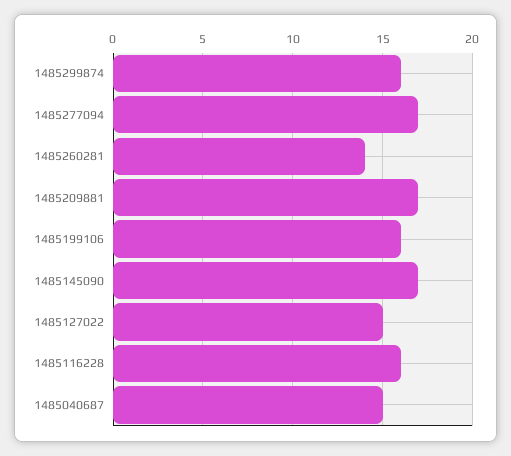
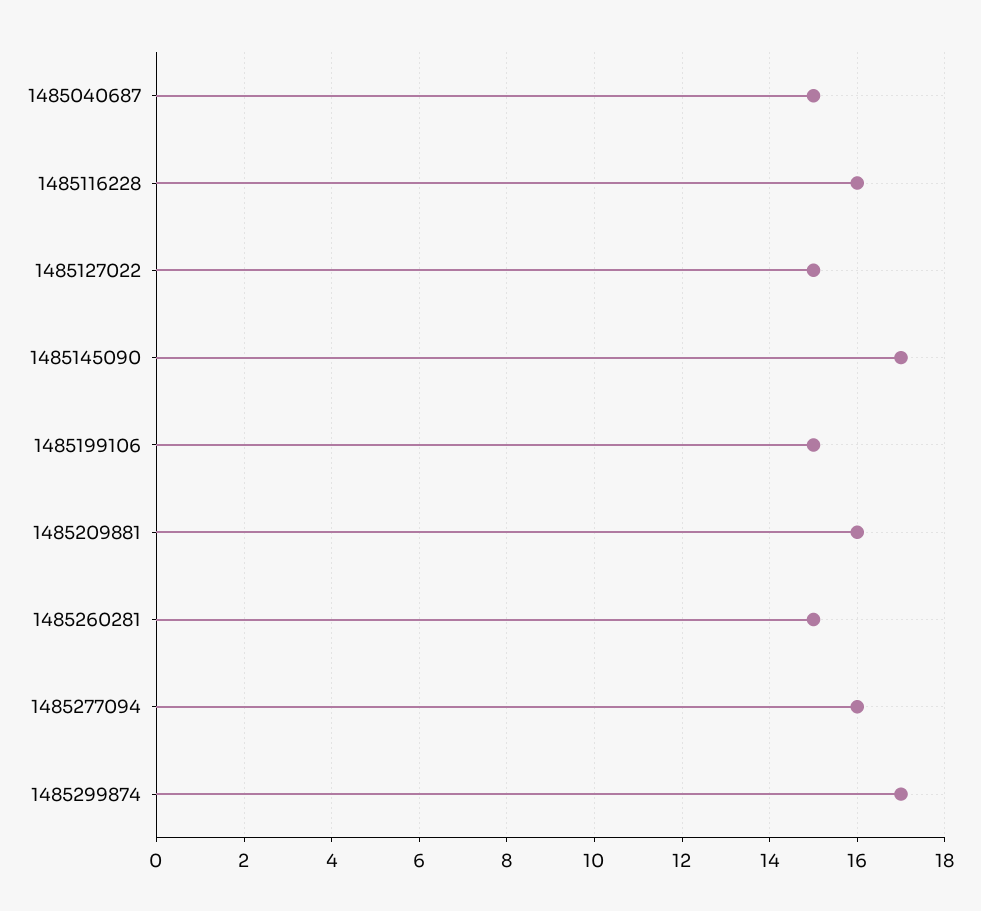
  {
-   "1485299874": 16,
+   "1485299874": 17,
-   "1485277094": 17,
+   "1485277094": 16,
-   "1485260281": 14,
+   "1485260281": 15,
-   "1485209881": 17,
+   "1485209881": 16,
-   "1485199106": 16,
+   "1485199106": 15,
    "1485145090": 17,
    "1485127022": 15,
    "1485116228": 16,
    "1485040687": 15
  }

